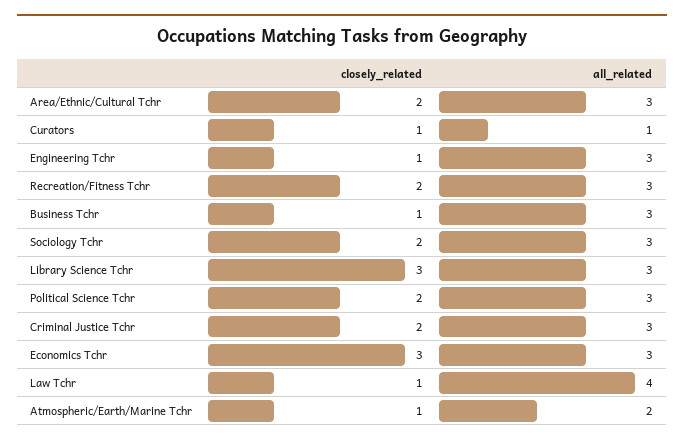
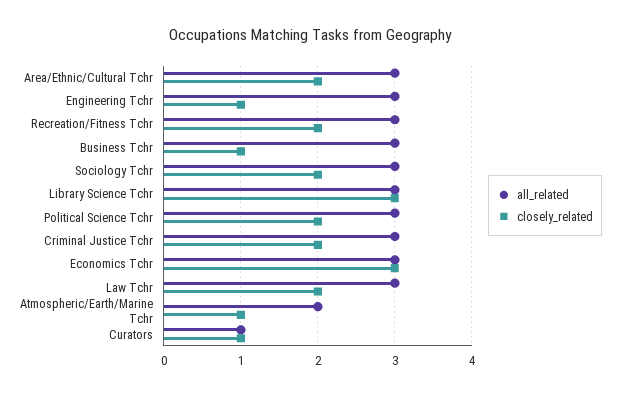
  {
    "closely_related": {
      "Area/Ethnic/Cultural Tchr": 2,
      "Curators": 1,
      "Engineering Tchr": 1,
      "Recreation/Fitness Tchr": 2,
      "Business Tchr": 1,
      "Sociology Tchr": 2,
      "Library Science Tchr": 3,
      "Political Science Tchr": 2,
      "Criminal Justice Tchr": 2,
      "Economics Tchr": 3,
-     "Law Tchr": 1,
+     "Law Tchr": 2,
      "Atmospheric/Earth/Marine Tchr": 1
    },
    "all_related": {
      "Area/Ethnic/Cultural Tchr": 3,
      "Curators": 1,
      "Engineering Tchr": 3,
      "Recreation/Fitness Tchr": 3,
      "Business Tchr": 3,
      "Sociology Tchr": 3,
      "Library Science Tchr": 3,
      "Political Science Tchr": 3,
      "Criminal Justice Tchr": 3,
      "Economics Tchr": 3,
-     "Law Tchr": 4,
+     "Law Tchr": 3,
      "Atmospheric/Earth/Marine Tchr": 2
    }
  }

